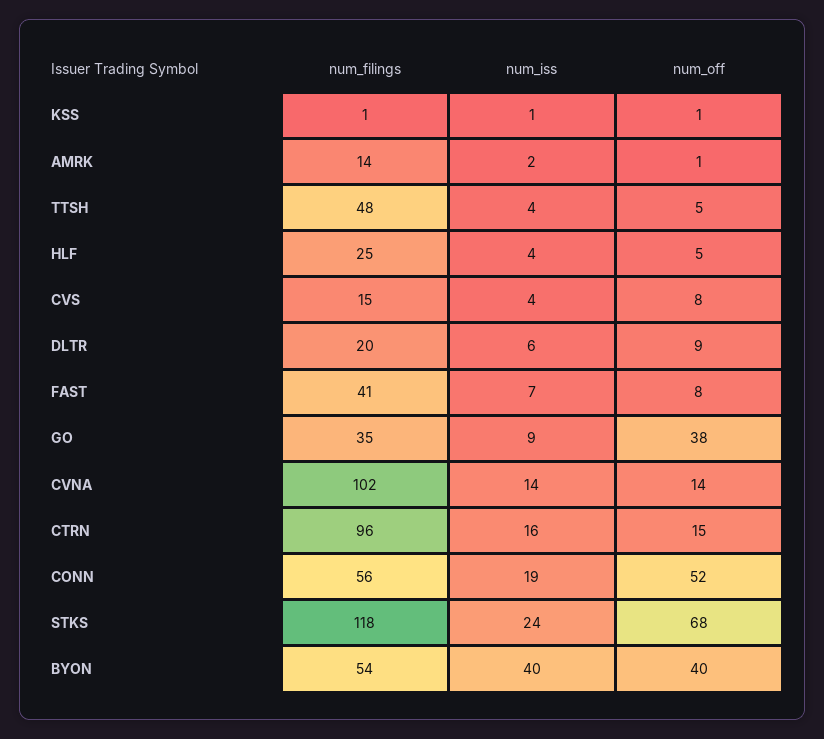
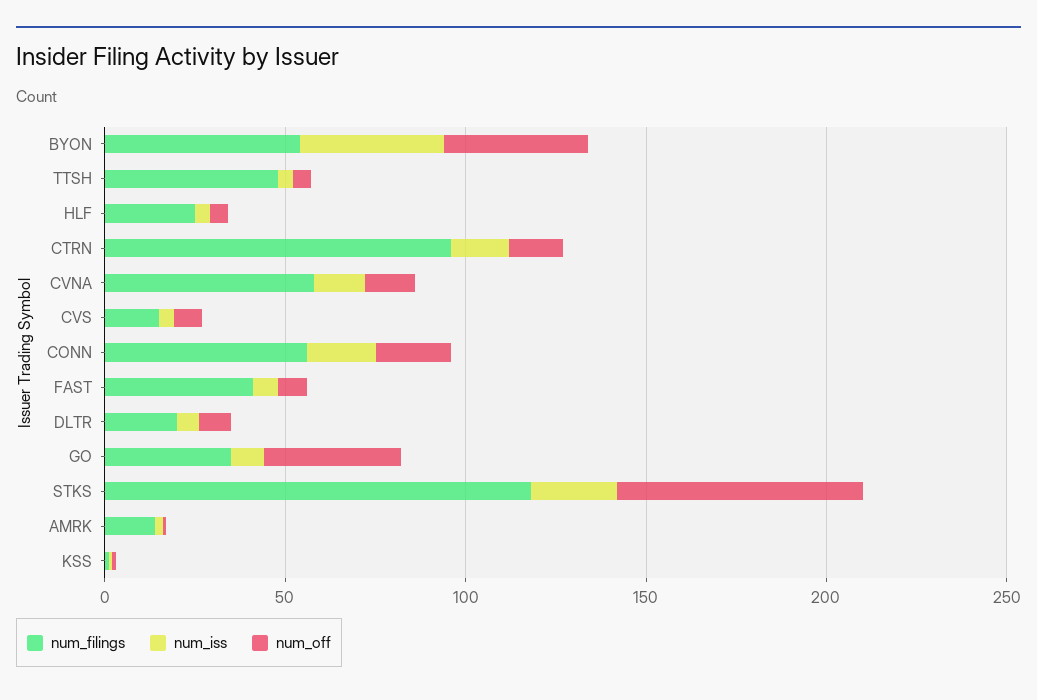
  {
    "num_filings": {
      "KSS": 1,
      "AMRK": 14,
      "TTSH": 48,
      "HLF": 25,
      "CVS": 15,
      "DLTR": 20,
      "FAST": 41,
      "GO": 35,
-     "CVNA": 102,
+     "CVNA": 60,
      "CTRN": 96,
      "CONN": 56,
      "STKS": 118,
      "BYON": 54
    },
    "num_iss": {
      "KSS": 1,
      "AMRK": 2,
      "TTSH": 4,
      "HLF": 4,
      "CVS": 4,
      "DLTR": 6,
      "FAST": 7,
      "GO": 9,
      "CVNA": 14,
      "CTRN": 16,
      "CONN": 19,
      "STKS": 24,
      "BYON": 40
    },
    "num_off": {
      "KSS": 1,
      "AMRK": 1,
      "TTSH": 5,
      "HLF": 5,
      "CVS": 8,
      "DLTR": 9,
      "FAST": 8,
      "GO": 38,
      "CVNA": 14,
      "CTRN": 15,
-     "CONN": 52,
+     "CONN": 20,
      "STKS": 68,
      "BYON": 40
    }
  }

